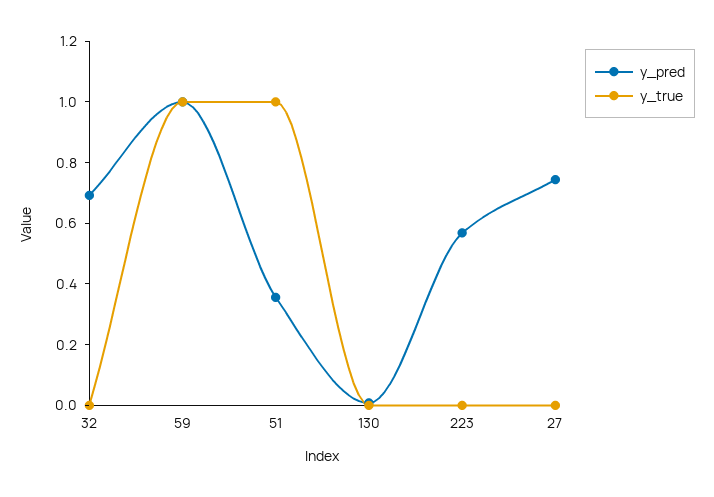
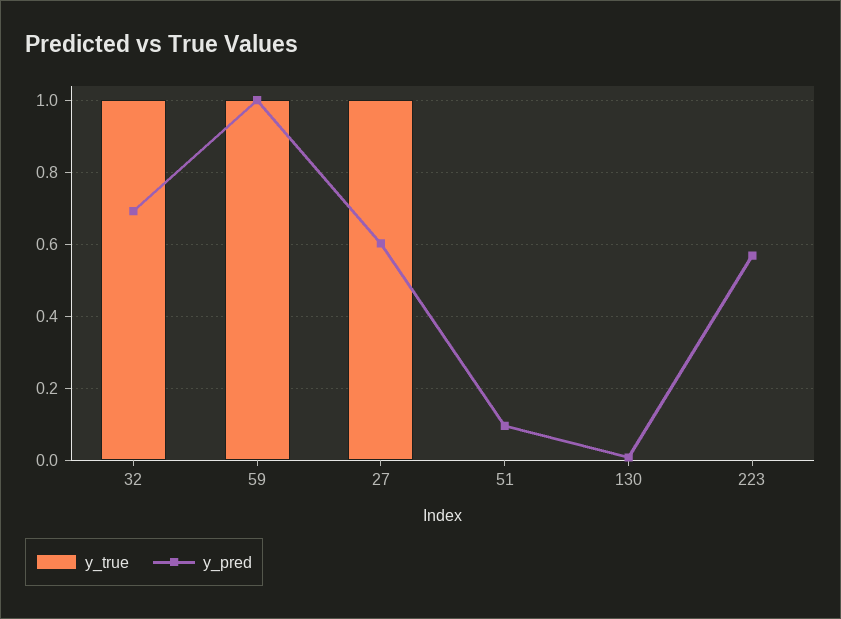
  {
    "y_pred": {
      "32": 0.7,
      "59": 1,
-     "51": 0.35,
+     "51": 0.1,
      "130": 0,
      "223": 0.56,
-     "27": 0.75
+     "27": 0.6
    },
    "y_true": {
-     "32": 0,
+     "32": 1,
      "59": 1,
-     "51": 1,
+     "51": 0,
      "130": 0,
      "223": 0,
-     "27": 0
+     "27": 1
    }
  }

